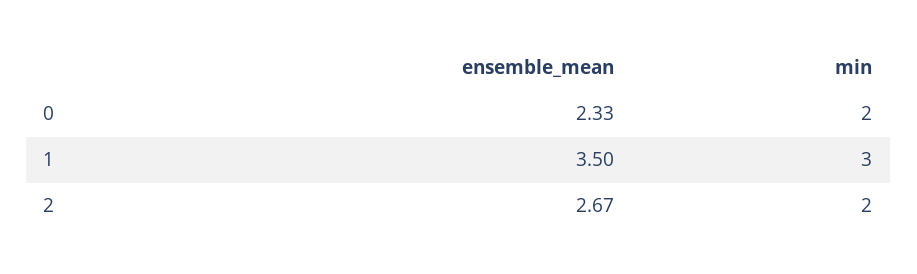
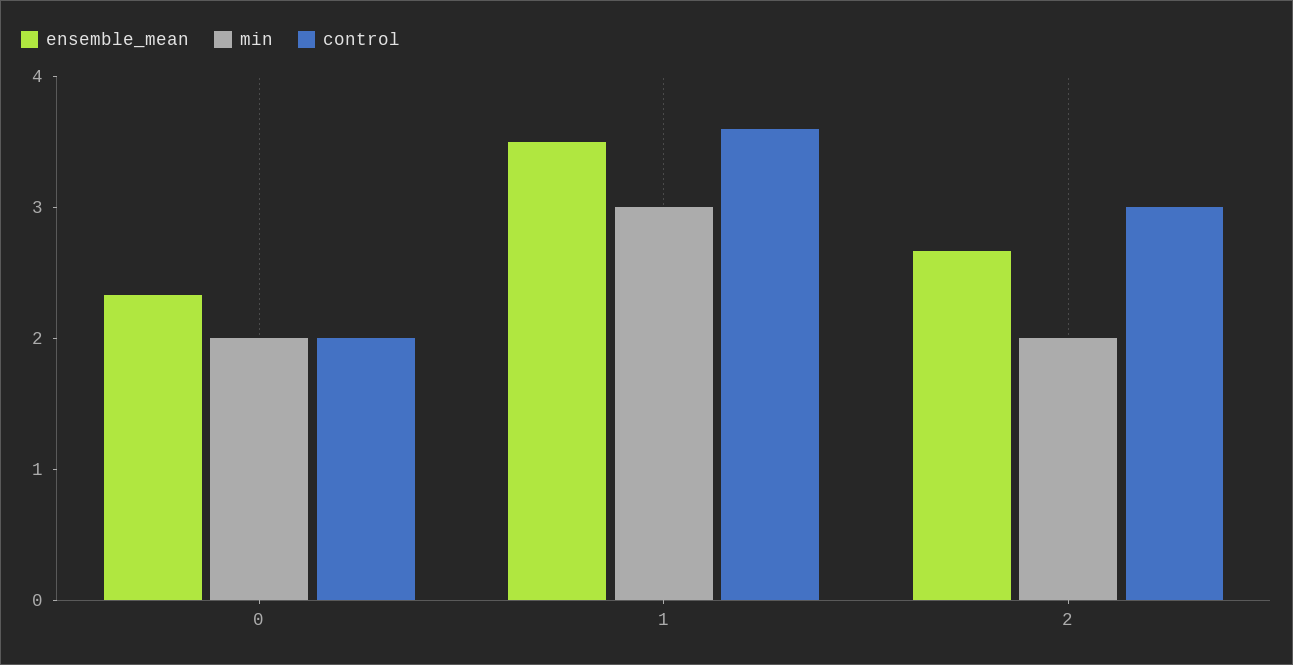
  {
    "ensemble_mean": {
      "0": 2.33,
      "1": 3.5,
      "2": 2.67
    },
    "min": {
      "0": 2,
      "1": 3,
      "2": 2
-   }
+   },
+   "control": {
+     "0": 2,
+     "1": 3.6,
+     "2": 3
+   }
  }

